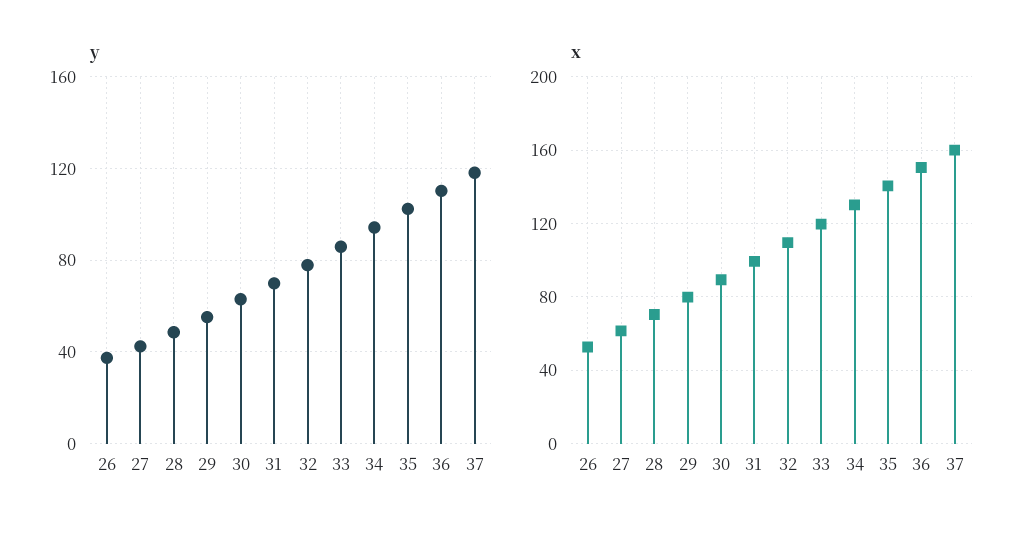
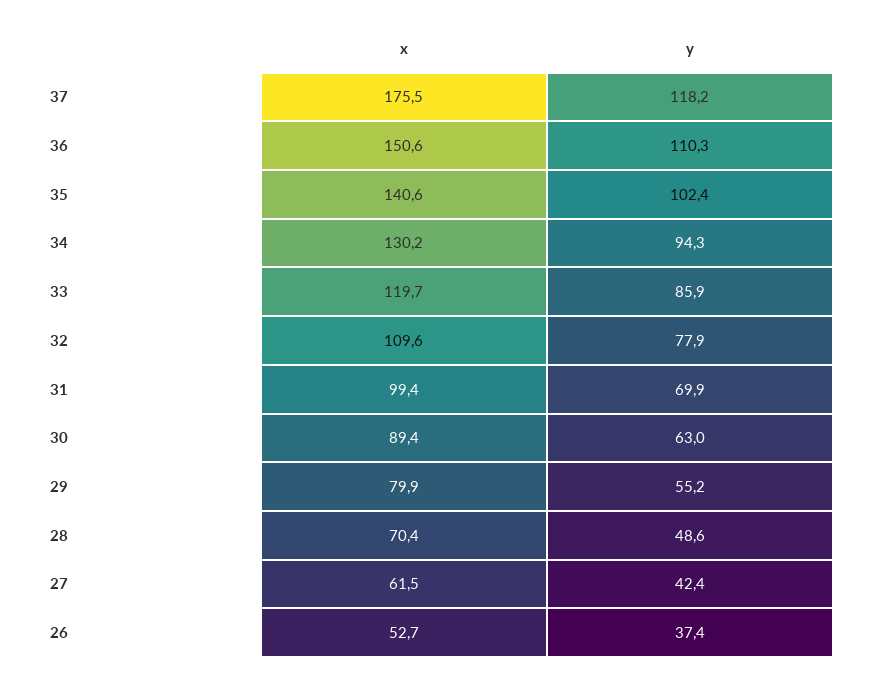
  {
    "y": {
      "26": 37.4,
      "27": 42.4,
      "28": 48.6,
      "29": 55.2,
      "30": 63,
      "31": 69.9,
      "32": 77.9,
      "33": 85.9,
      "34": 94.3,
      "35": 102.4,
      "36": 110.3,
      "37": 118.2
    },
    "x": {
      "26": 52.7,
      "27": 61.5,
      "28": 70.4,
      "29": 79.9,
      "30": 89.4,
      "31": 99.4,
      "32": 109.6,
      "33": 119.7,
      "34": 130.2,
      "35": 140.6,
      "36": 150.6,
-     "37": 160
+     "37": 175.5
    }
  }

